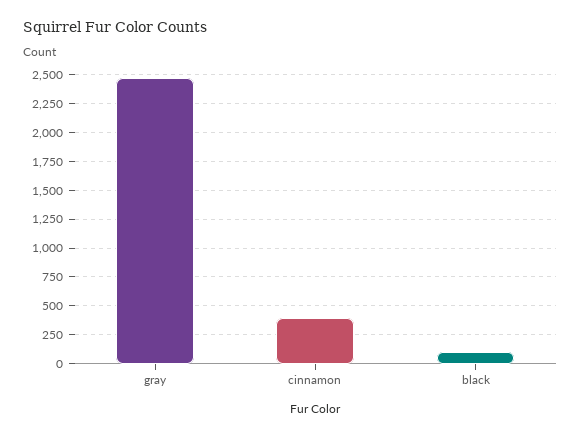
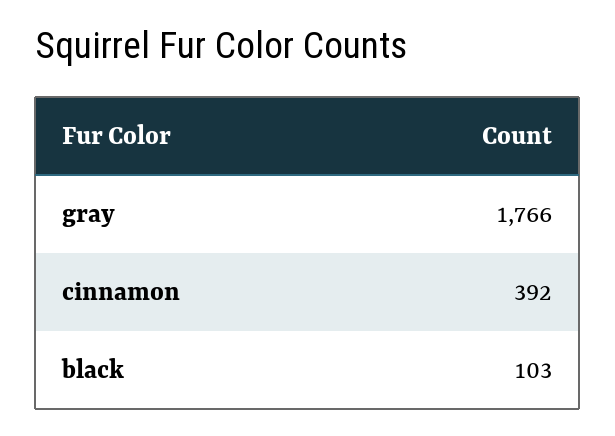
  {
-   "gray": 2500,
+   "gray": 1766,
    "cinnamon": 392,
    "black": 103
  }

